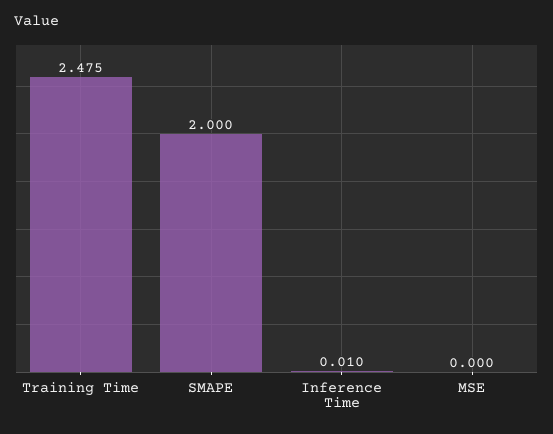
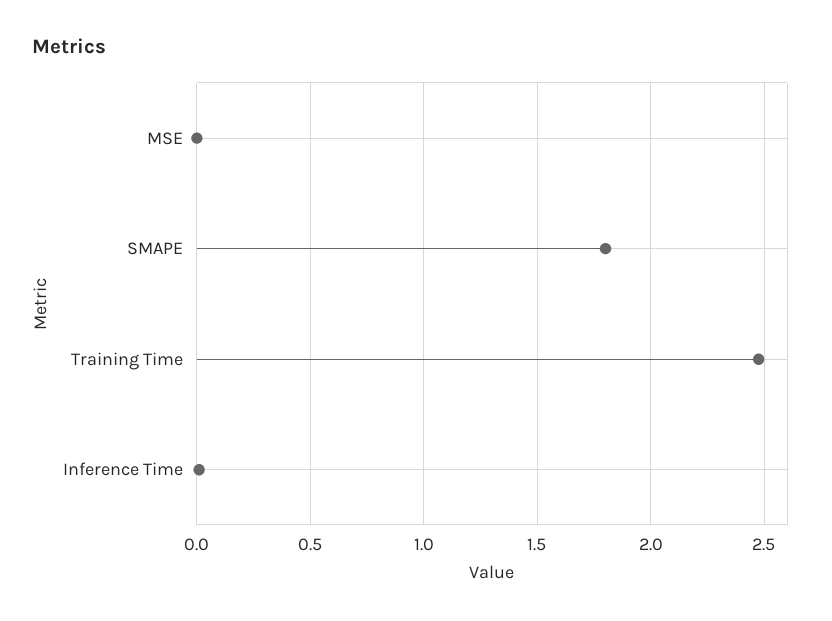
  {
    "Training Time": 2.475,
-   "SMAPE": 2,
+   "SMAPE": 1.8,
    "Inference Time": 0.01,
    "MSE": 0
  }

